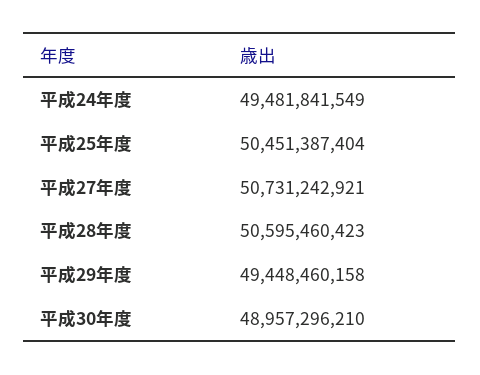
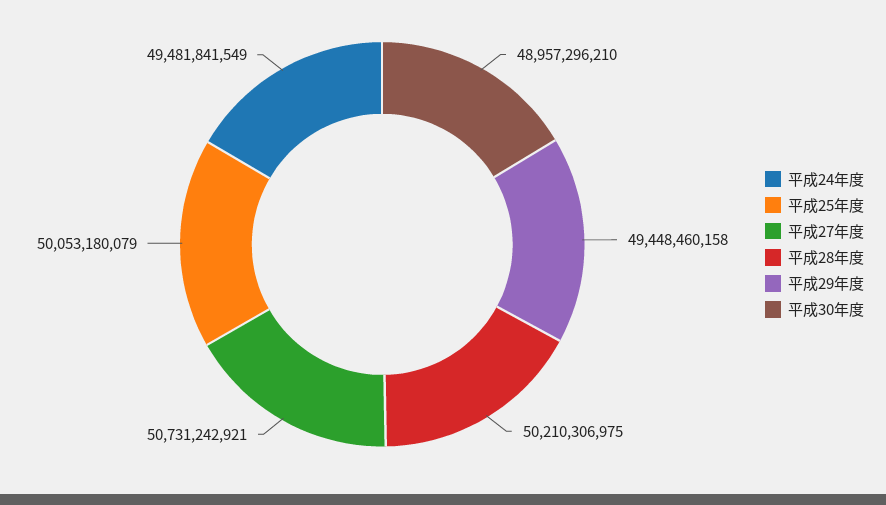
  {
    "平成24年度": 49481841549,
-   "平成25年度": 50451387404,
+   "平成25年度": 50053180079,
    "平成27年度": 50731242921,
-   "平成28年度": 50595460423,
+   "平成28年度": 50210306975,
    "平成29年度": 49448460158,
    "平成30年度": 48957296210
  }

